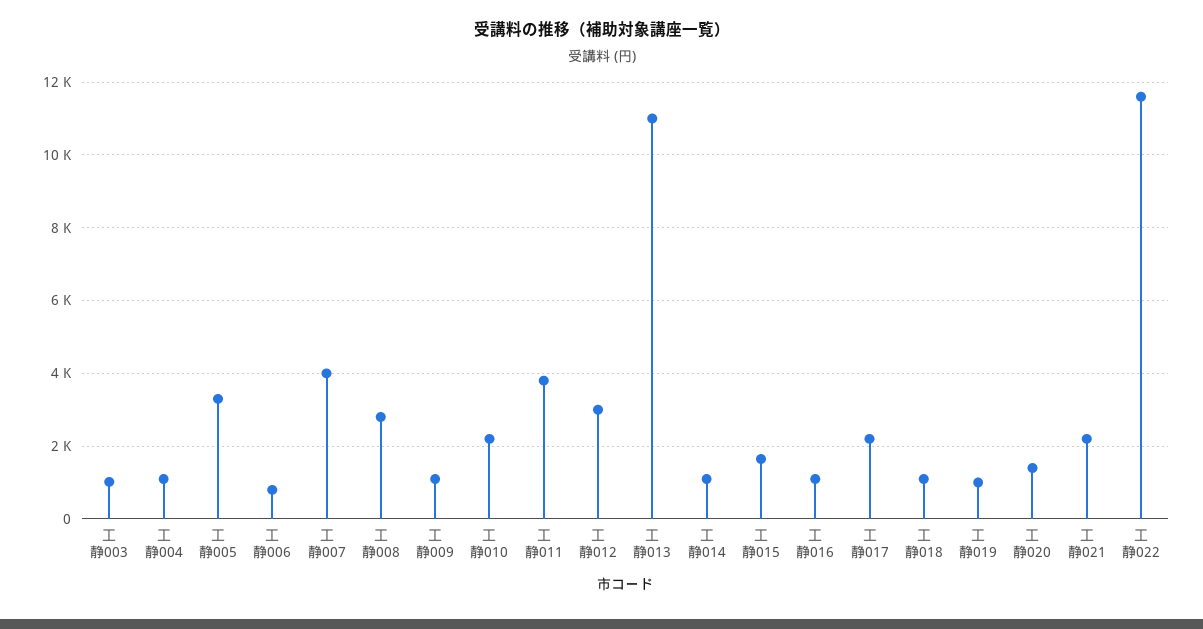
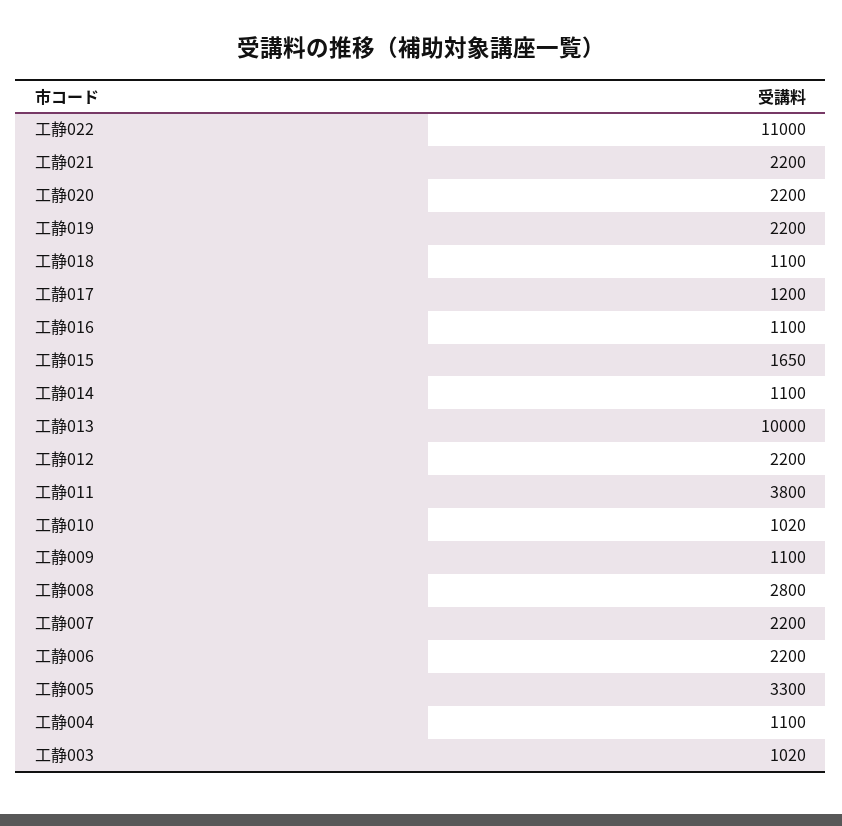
  {
    "工静003": 1020,
    "工静004": 1100,
    "工静005": 3300,
-   "工静006": 800,
+   "工静006": 2200,
-   "工静007": 4000,
+   "工静007": 2200,
    "工静008": 2800,
    "工静009": 1100,
-   "工静010": 2200,
+   "工静010": 1020,
    "工静011": 3800,
-   "工静012": 3000,
+   "工静012": 2200,
-   "工静013": 11000,
+   "工静013": 10000,
    "工静014": 1100,
    "工静015": 1650,
    "工静016": 1100,
-   "工静017": 2200,
+   "工静017": 1200,
    "工静018": 1100,
-   "工静019": 1000,
+   "工静019": 2200,
-   "工静020": 1400,
+   "工静020": 2200,
    "工静021": 2200,
-   "工静022": 11600
+   "工静022": 11000
  }

